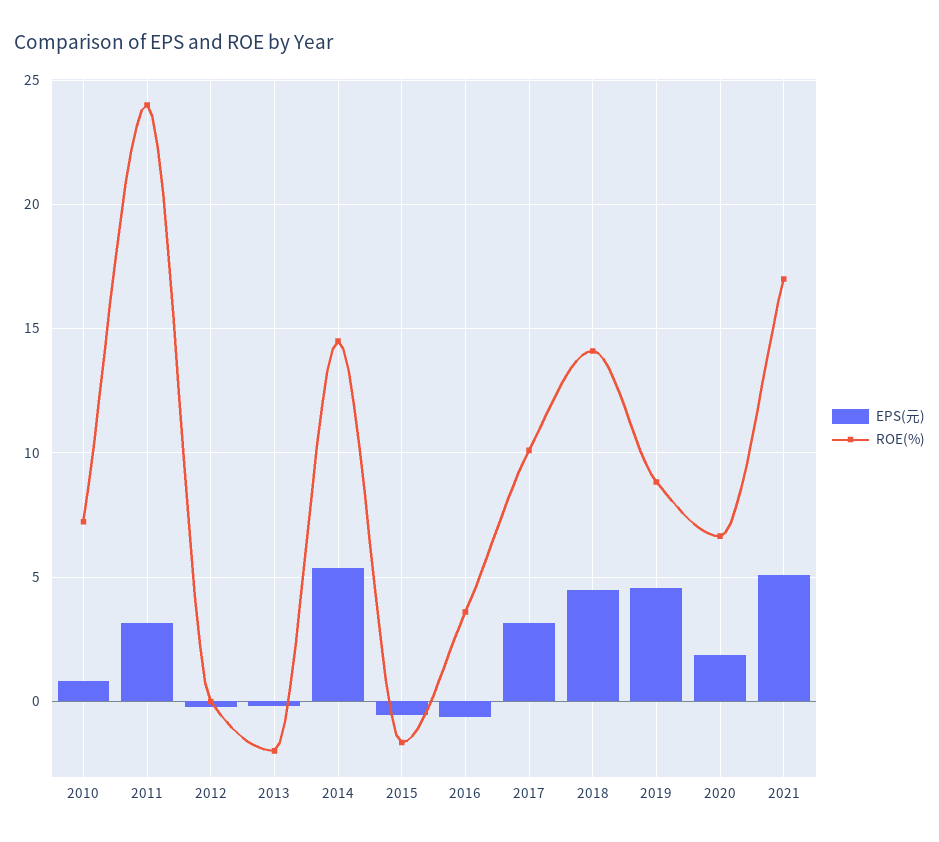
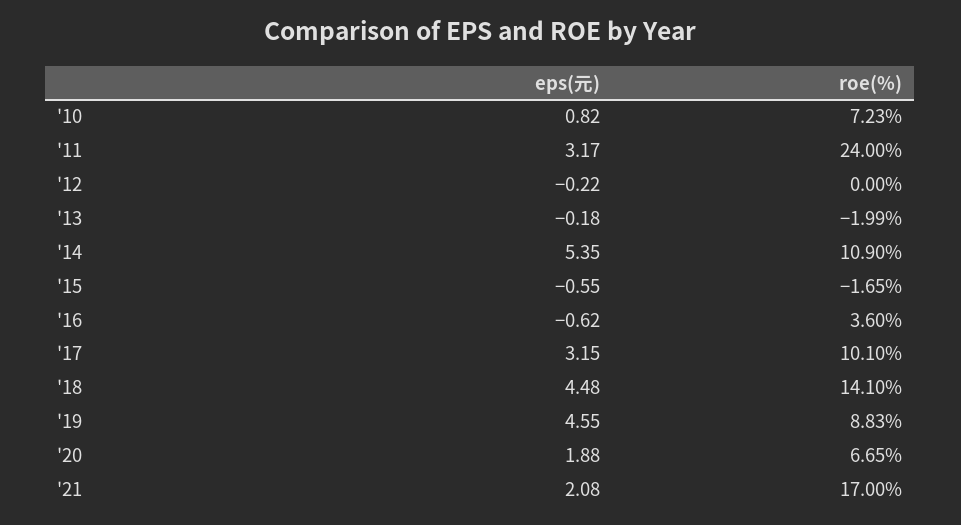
  {
    "EPS(元)": {
      "2010": 0.82,
      "2011": 3.17,
      "2012": -0.22,
      "2013": -0.18,
      "2014": 5.35,
      "2015": -0.55,
      "2016": -0.62,
      "2017": 3.15,
      "2018": 4.48,
      "2019": 4.55,
      "2020": 1.88,
-     "2021": 5
+     "2021": 2.08
    },
    "ROE(%)": {
      "2010": 7.23,
      "2011": 24,
      "2012": 0,
      "2013": -1.99,
-     "2014": 14.5,
+     "2014": 10.9,
      "2015": -1.65,
      "2016": 3.6,
      "2017": 10.1,
      "2018": 14.1,
      "2019": 8.83,
      "2020": 6.65,
      "2021": 17
    }
  }

